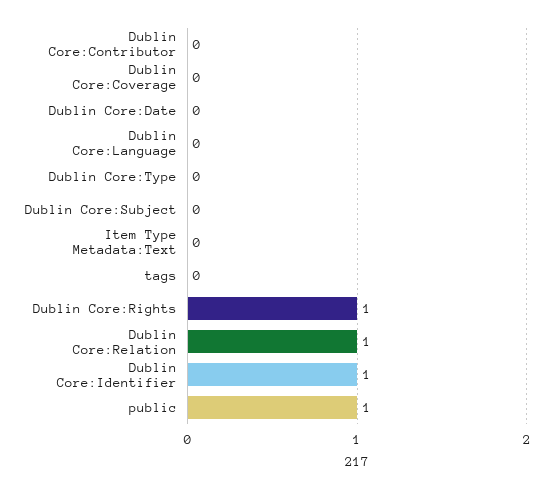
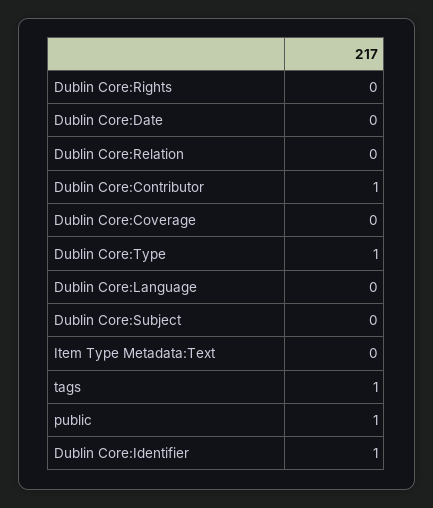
  {
-   "Dublin Core:Contributor": 0,
+   "Dublin Core:Contributor": 1,
    "Dublin Core:Coverage": 0,
    "Dublin Core:Date": 0,
    "Dublin Core:Language": 0,
-   "Dublin Core:Type": 0,
+   "Dublin Core:Type": 1,
    "Dublin Core:Subject": 0,
    "Item Type Metadata:Text": 0,
-   "tags": 0,
+   "tags": 1,
-   "Dublin Core:Rights": 1,
+   "Dublin Core:Rights": 0,
-   "Dublin Core:Relation": 1,
+   "Dublin Core:Relation": 0,
    "Dublin Core:Identifier": 1,
    "public": 1
  }

